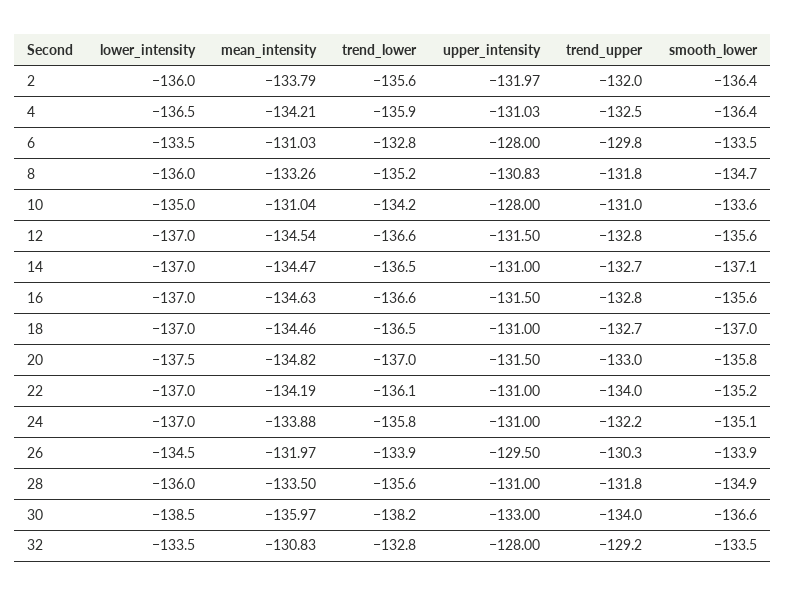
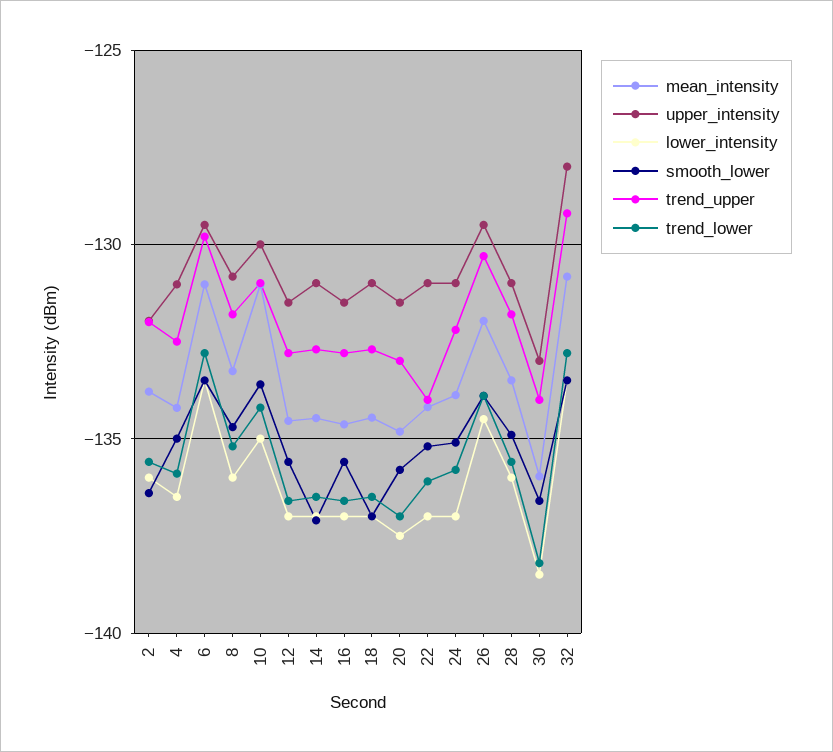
  {
    "lower_intensity": {
      "2": -136,
      "4": -136.5,
      "6": -133.5,
      "8": -136,
      "10": -135,
      "12": -137,
      "14": -137,
      "16": -137,
      "18": -137,
      "20": -137.5,
      "22": -137,
      "24": -137,
      "26": -134.5,
      "28": -136,
      "30": -138.5,
      "32": -133.5
    },
    "mean_intensity": {
      "2": -133.79,
      "4": -134.21,
      "6": -131.03,
      "8": -133.26,
      "10": -131.04,
      "12": -134.54,
      "14": -134.47,
      "16": -134.63,
      "18": -134.46,
      "20": -134.82,
      "22": -134.19,
      "24": -133.88,
      "26": -131.97,
      "28": -133.5,
      "30": -135.97,
      "32": -130.83
    },
    "trend_lower": {
      "2": -135.6,
      "4": -135.9,
      "6": -132.8,
      "8": -135.2,
      "10": -134.2,
      "12": -136.6,
      "14": -136.5,
      "16": -136.6,
      "18": -136.5,
      "20": -137,
      "22": -136.1,
      "24": -135.8,
      "26": -133.9,
      "28": -135.6,
      "30": -138.2,
      "32": -132.8
    },
    "upper_intensity": {
      "2": -131.97,
      "4": -131.03,
-     "6": -128,
+     "6": -129.5,
      "8": -130.83,
-     "10": -128,
+     "10": -130,
      "12": -131.5,
      "14": -131,
      "16": -131.5,
      "18": -131,
      "20": -131.5,
      "22": -131,
      "24": -131,
      "26": -129.5,
      "28": -131,
      "30": -133,
      "32": -128
    },
    "trend_upper": {
      "2": -132,
      "4": -132.5,
      "6": -129.8,
      "8": -131.8,
      "10": -131,
      "12": -132.8,
      "14": -132.7,
      "16": -132.8,
      "18": -132.7,
      "20": -133,
      "22": -134,
      "24": -132.2,
      "26": -130.3,
      "28": -131.8,
      "30": -134,
      "32": -129.2
    },
    "smooth_lower": {
      "2": -136.4,
-     "4": -136.4,
+     "4": -135,
      "6": -133.5,
      "8": -134.7,
      "10": -133.6,
      "12": -135.6,
      "14": -137.1,
      "16": -135.6,
      "18": -137,
      "20": -135.8,
      "22": -135.2,
      "24": -135.1,
      "26": -133.9,
      "28": -134.9,
      "30": -136.6,
      "32": -133.5
    }
  }

